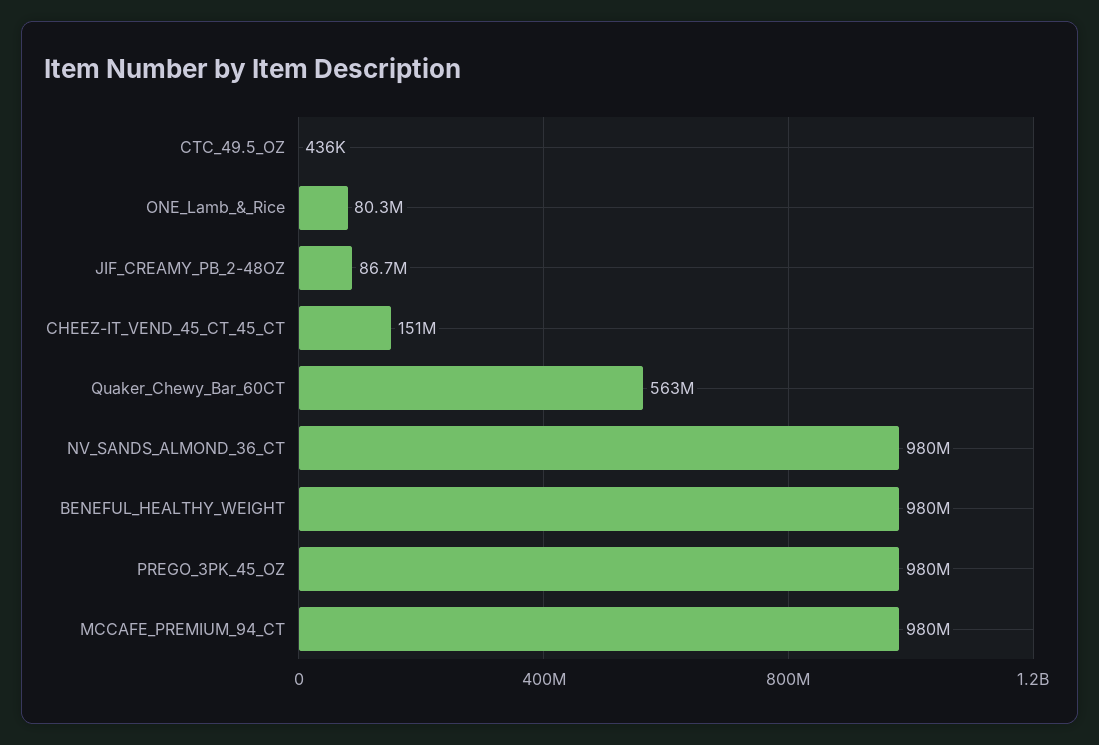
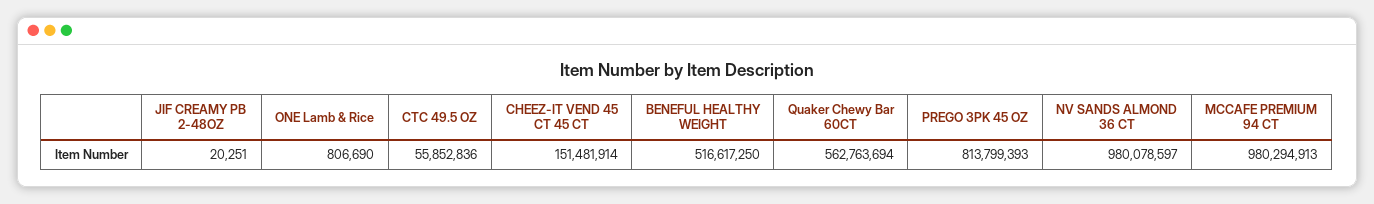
  {
-   "CTC_49.5_OZ": 436000,
+   "CTC_49.5_OZ": 55852836,
-   "ONE_Lamb_&_Rice": 80300000,
+   "ONE_Lamb_&_Rice": 806690,
-   "JIF_CREAMY_PB_2-48OZ": 86700000,
+   "JIF_CREAMY_PB_2-48OZ": 20251,
    "CHEEZ-IT_VEND_45_CT_45_CT": 151481914,
    "Quaker_Chewy_Bar_60CT": 562763694,
    "NV_SANDS_ALMOND_36_CT": 980078597,
-   "BENEFUL_HEALTHY_WEIGHT": 980000000,
+   "BENEFUL_HEALTHY_WEIGHT": 516617250,
-   "PREGO_3PK_45_OZ": 980000000,
+   "PREGO_3PK_45_OZ": 813799393,
    "MCCAFE_PREMIUM_94_CT": 980294913
  }

